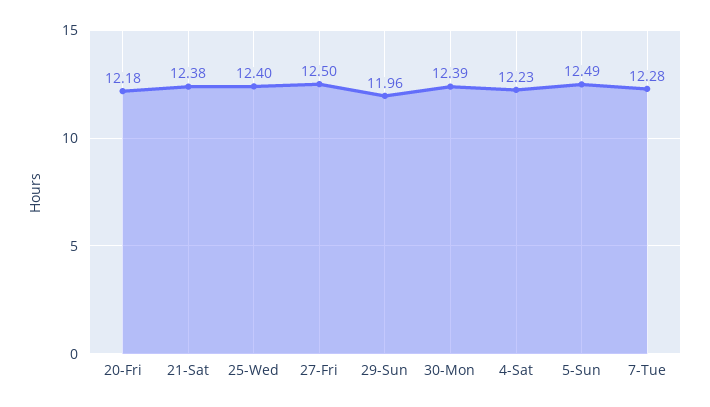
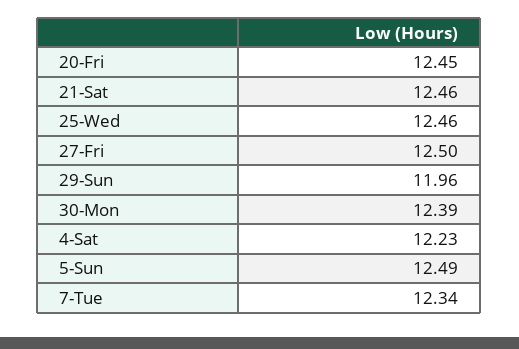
  {
-   "20-Fri": 12.18,
+   "20-Fri": 12.45,
-   "21-Sat": 12.38,
+   "21-Sat": 12.46,
-   "25-Wed": 12.4,
+   "25-Wed": 12.46,
    "27-Fri": 12.5,
    "29-Sun": 11.96,
    "30-Mon": 12.39,
    "4-Sat": 12.23,
    "5-Sun": 12.49,
-   "7-Tue": 12.28
+   "7-Tue": 12.34
  }

